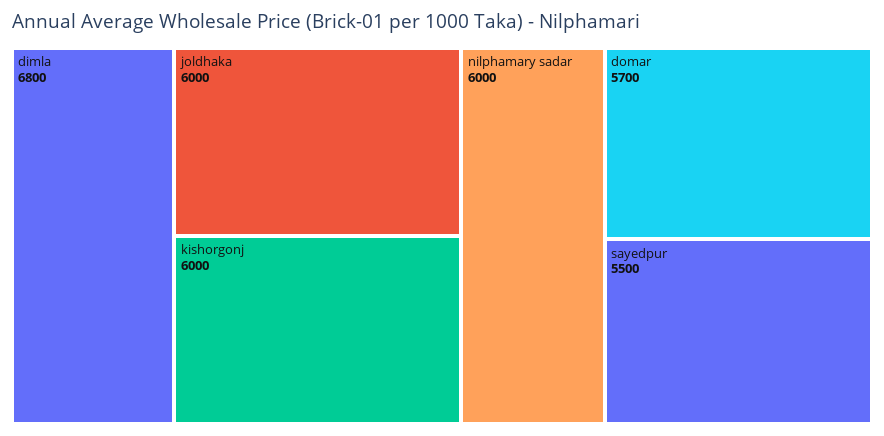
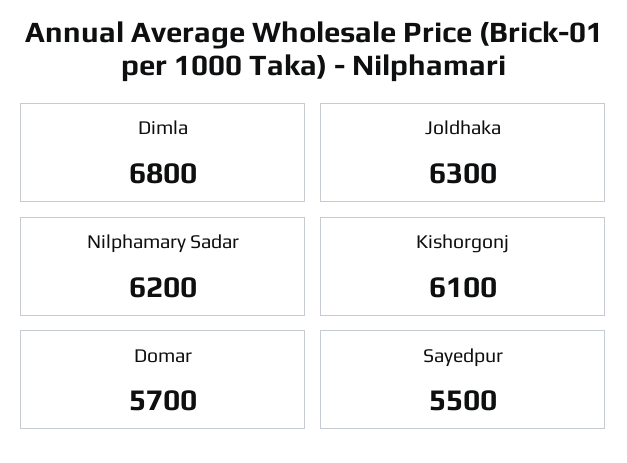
  {
    "dimla": 6800,
-   "joldhaka": 6000,
+   "joldhaka": 6300,
-   "kishorgonj": 6000,
+   "kishorgonj": 6100,
-   "nilphamary sadar": 6000,
+   "nilphamary sadar": 6200,
    "domar": 5700,
    "sayedpur": 5500
  }

